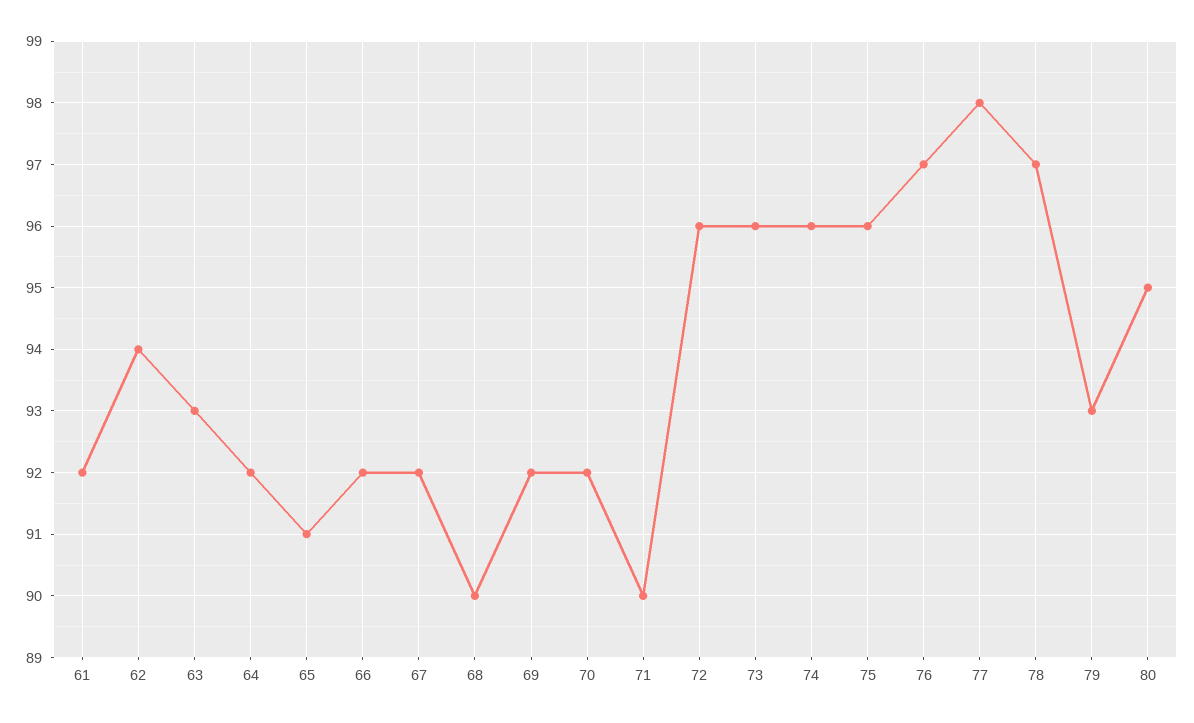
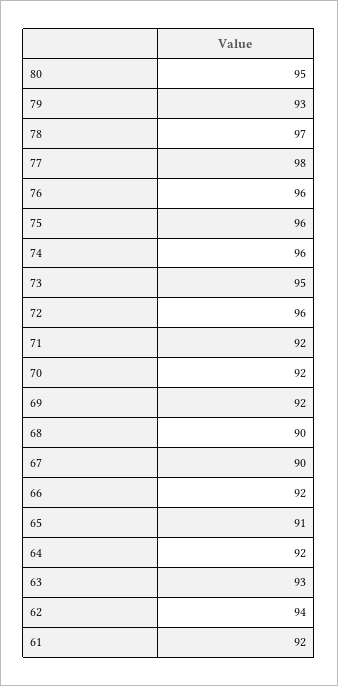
  {
    "61": 92,
    "62": 94,
    "63": 93,
    "64": 92,
    "65": 91,
    "66": 92,
-   "67": 92,
+   "67": 90,
    "68": 90,
    "69": 92,
    "70": 92,
-   "71": 90,
+   "71": 92,
    "72": 96,
-   "73": 96,
+   "73": 95,
    "74": 96,
    "75": 96,
-   "76": 97,
+   "76": 96,
    "77": 98,
    "78": 97,
    "79": 93,
    "80": 95
  }

